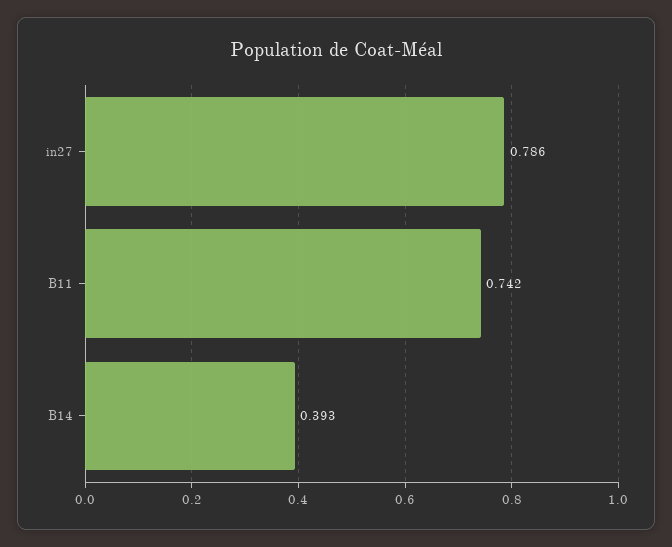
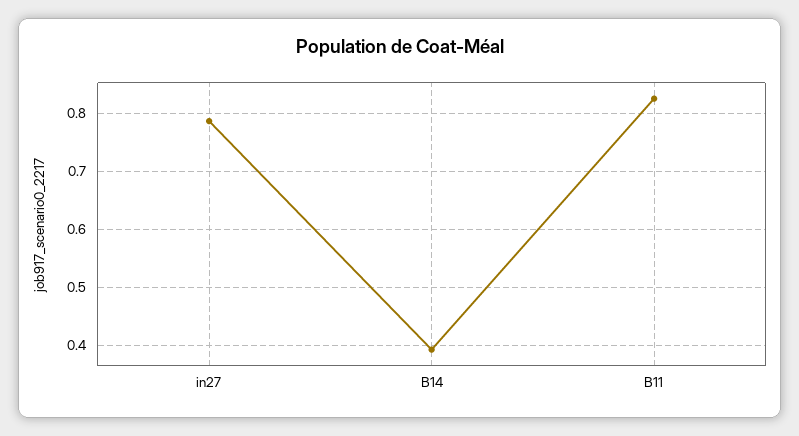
  {
    "in27": 0.786,
-   "B11": 0.742,
+   "B11": 0.82,
    "B14": 0.393
  }

